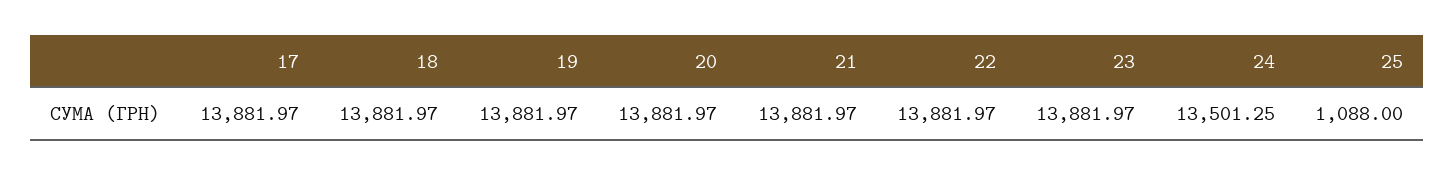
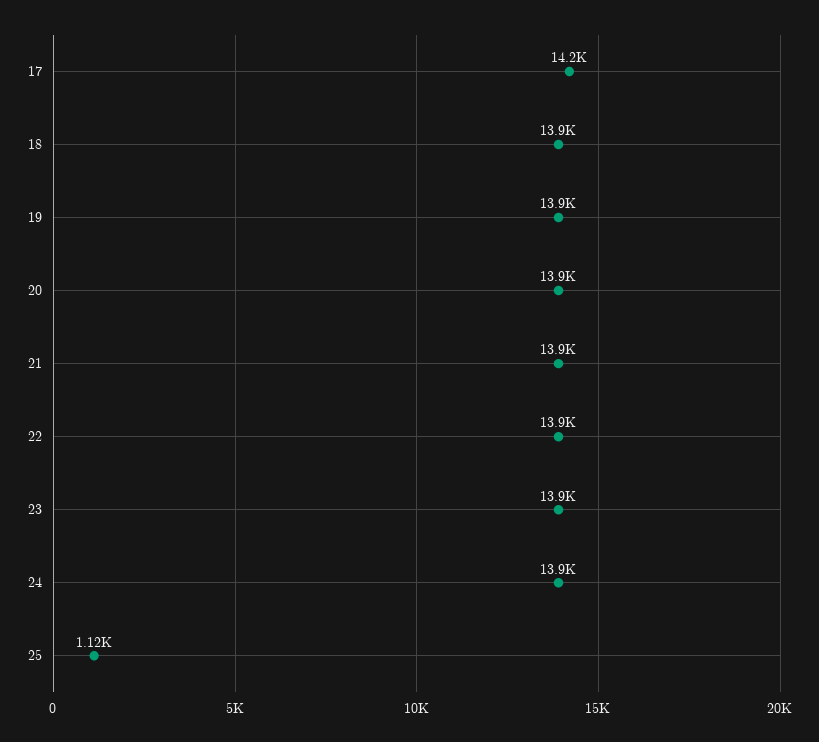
  {
-   "17": 13881.97,
+   "17": 14200,
    "18": 13881.97,
    "19": 13881.97,
    "20": 13881.97,
    "21": 13881.97,
    "22": 13881.97,
    "23": 13881.97,
-   "24": 13501.25,
+   "24": 13900,
-   "25": 1088
+   "25": 1120
  }

